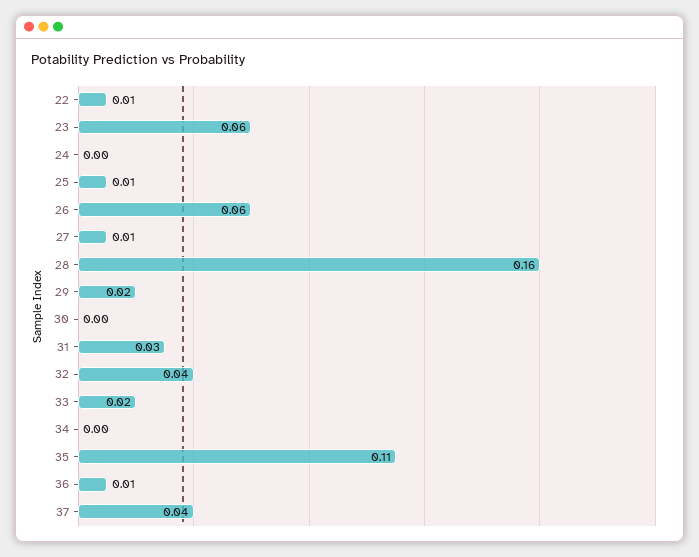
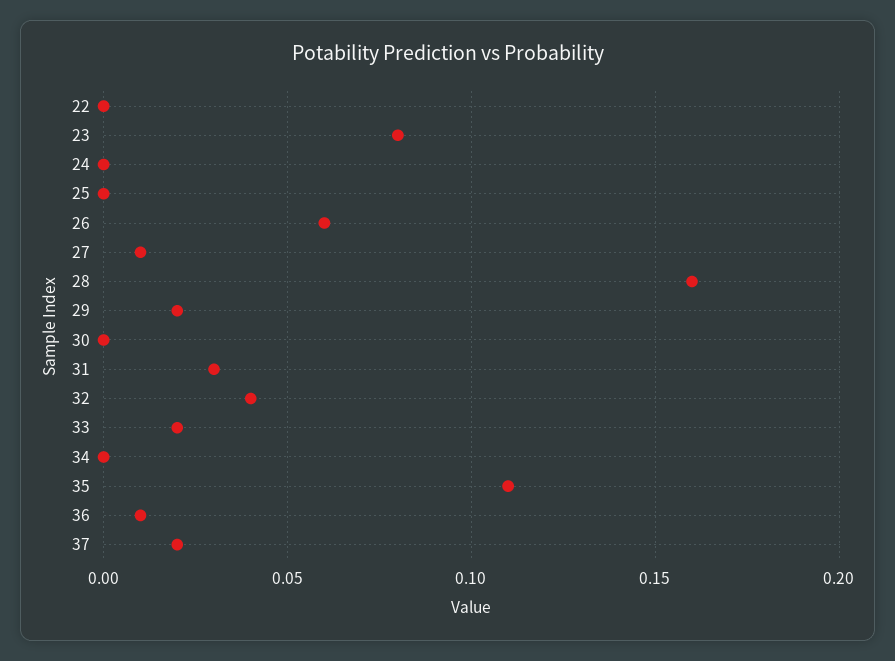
  {
-   "22": 0.01,
+   "22": 0,
-   "23": 0.06,
+   "23": 0.08,
    "24": 0,
-   "25": 0.01,
+   "25": 0,
    "26": 0.06,
    "27": 0.01,
    "28": 0.16,
    "29": 0.02,
    "30": 0,
    "31": 0.03,
    "32": 0.04,
    "33": 0.02,
    "34": 0,
    "35": 0.11,
    "36": 0.01,
-   "37": 0.04
+   "37": 0.02
  }

